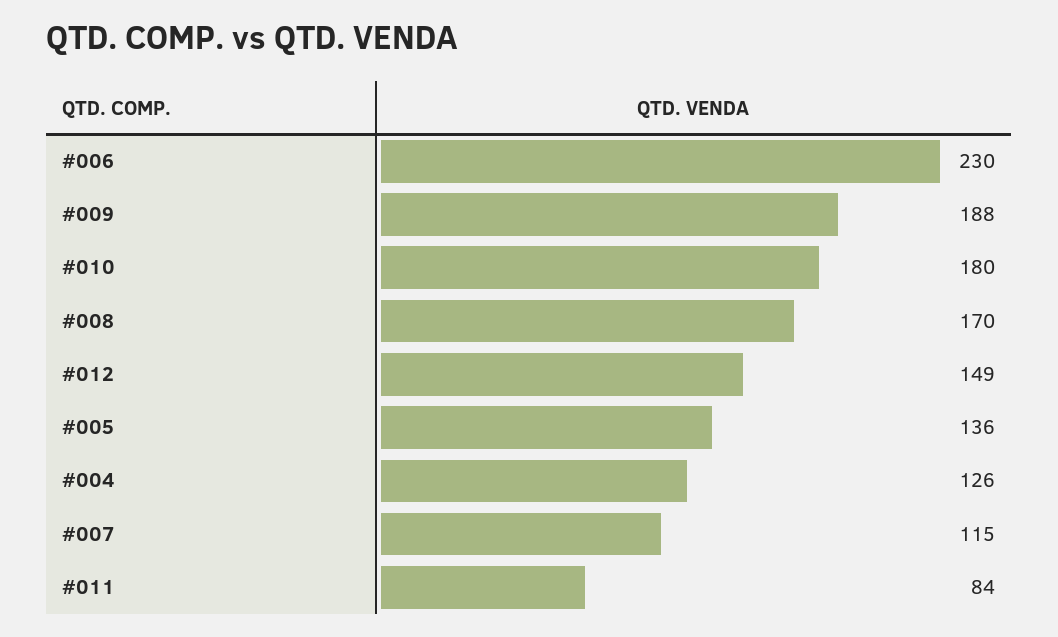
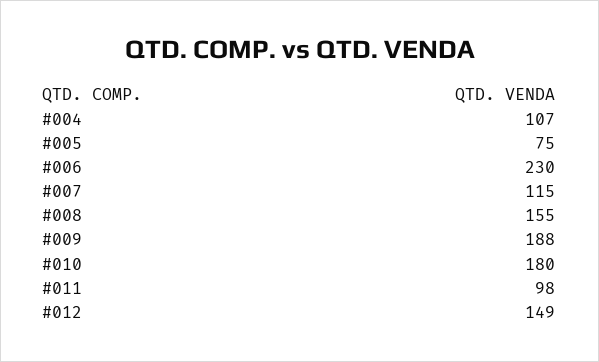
  {
    "#006": 230,
    "#009": 188,
    "#010": 180,
-   "#008": 170,
+   "#008": 155,
    "#012": 149,
-   "#005": 136,
+   "#005": 75,
-   "#004": 126,
+   "#004": 107,
    "#007": 115,
-   "#011": 84
+   "#011": 98
  }

